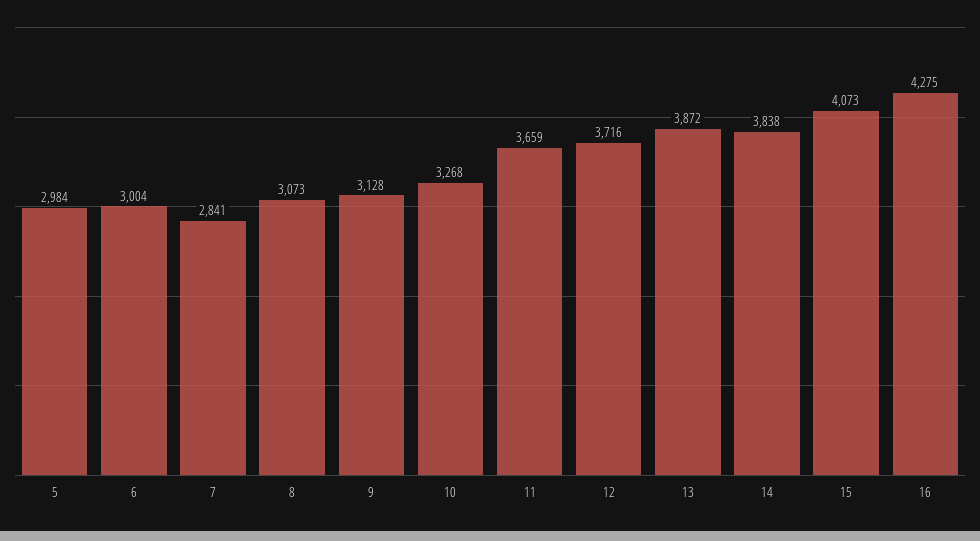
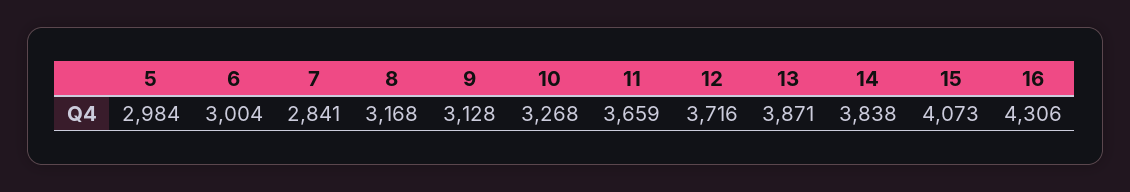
  {
    "5": 2984,
    "6": 3004,
    "7": 2841,
-   "8": 3073,
+   "8": 3168,
    "9": 3128,
    "10": 3268,
    "11": 3659,
    "12": 3716,
-   "13": 3872,
+   "13": 3871,
    "14": 3838,
    "15": 4073,
-   "16": 4275
+   "16": 4306
  }

